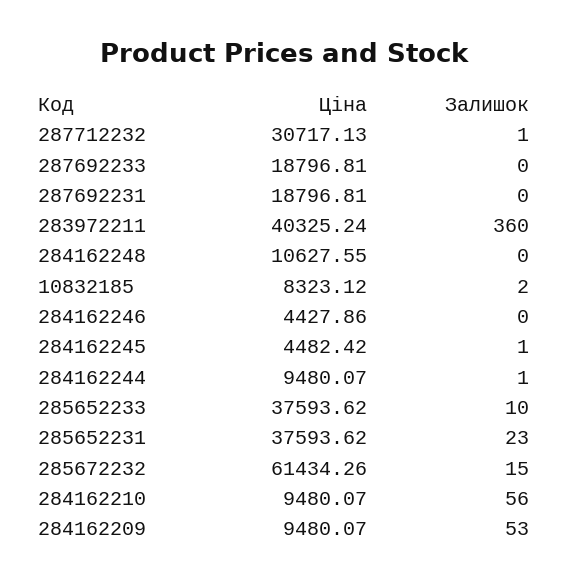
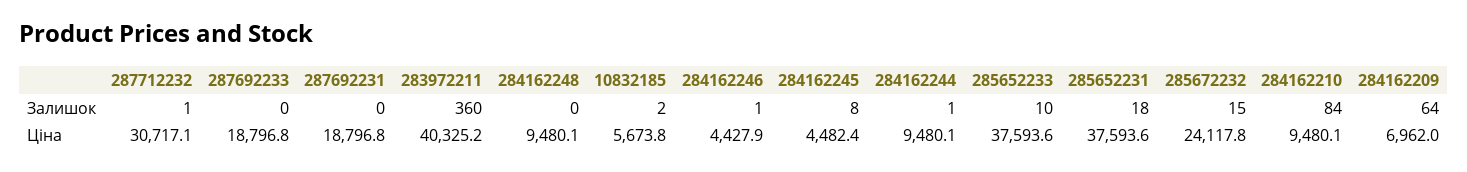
  {
    "Ціна": {
      "287712232": 30717.13,
      "287692233": 18796.81,
      "287692231": 18796.81,
      "283972211": 40325.24,
-     "284162248": 10627.55,
+     "284162248": 9480.1,
-     "10832185": 8323.12,
+     "10832185": 5673.8,
      "284162246": 4427.86,
      "284162245": 4482.42,
      "284162244": 9480.07,
      "285652233": 37593.62,
      "285652231": 37593.62,
-     "285672232": 61434.26,
+     "285672232": 24117.8,
      "284162210": 9480.07,
-     "284162209": 9480.07
+     "284162209": 6962
    },
    "Залишок": {
      "287712232": 1,
      "287692233": 0,
      "287692231": 0,
      "283972211": 360,
      "284162248": 0,
      "10832185": 2,
-     "284162246": 0,
+     "284162246": 1,
-     "284162245": 1,
+     "284162245": 8,
      "284162244": 1,
      "285652233": 10,
-     "285652231": 23,
+     "285652231": 18,
      "285672232": 15,
-     "284162210": 56,
+     "284162210": 84,
-     "284162209": 53
+     "284162209": 64
    }
  }

